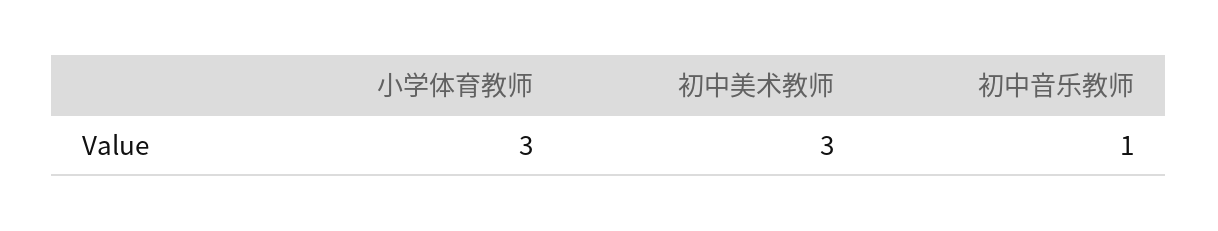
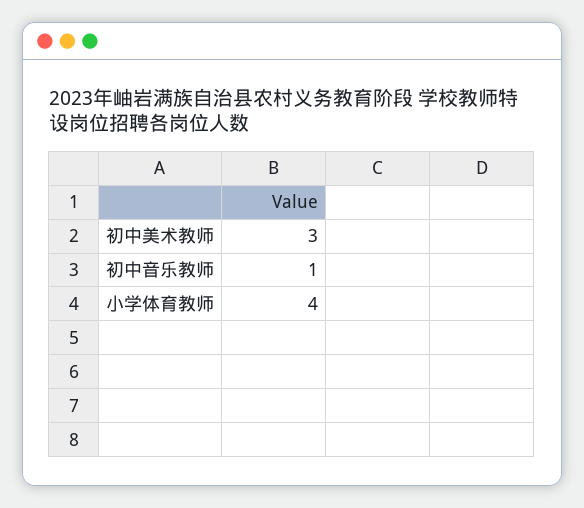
  {
-   "小学体育教师": 3,
+   "小学体育教师": 4,
    "初中美术教师": 3,
    "初中音乐教师": 1
  }

